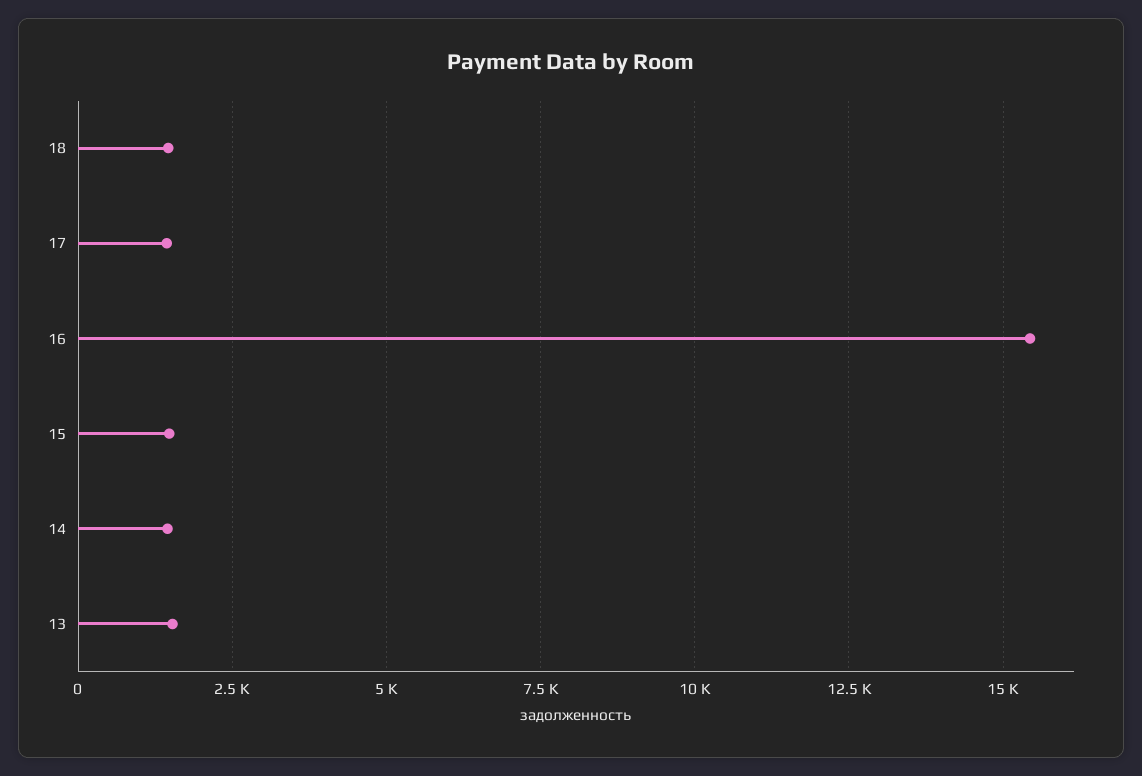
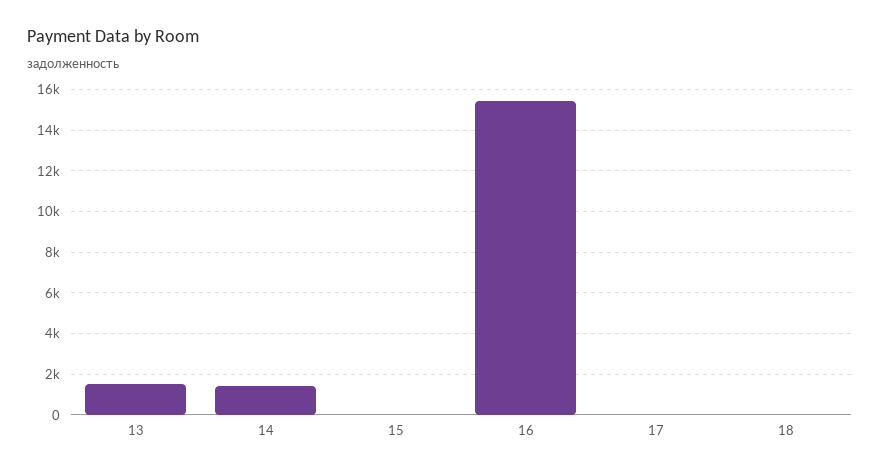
  {
-   "18": 1500,
+   "18": 0,
-   "17": 1500,
+   "17": 0,
    "16": 15500,
-   "15": 1500,
+   "15": 0,
    "14": 1500,
    "13": 1500
  }

